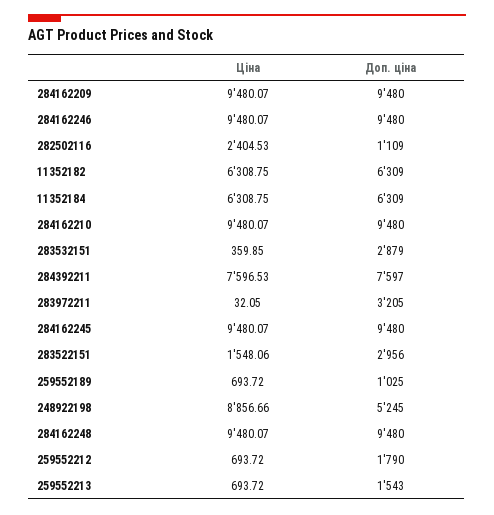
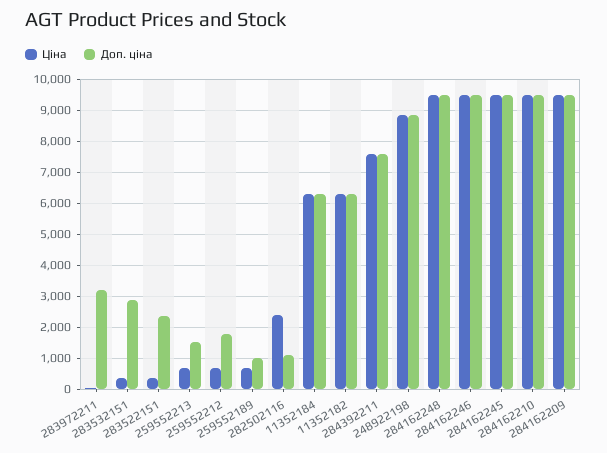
  {
    "Ціна": {
      "284162209": 9480.07,
      "284162246": 9480.07,
      "282502116": 2404.53,
      "11352182": 6308.75,
      "11352184": 6308.75,
      "284162210": 9480.07,
      "283532151": 359.85,
      "284392211": 7596.53,
      "283972211": 32.05,
      "284162245": 9480.07,
-     "283522151": 1548.06,
+     "283522151": 400,
      "259552189": 693.72,
      "248922198": 8856.66,
      "284162248": 9480.07,
      "259552212": 693.72,
      "259552213": 693.72
    },
    "Доп. ціна": {
      "284162209": 9480,
      "284162246": 9480,
      "282502116": 1109,
      "11352182": 6309,
      "11352184": 6309,
      "284162210": 9480,
      "283532151": 2879,
      "284392211": 7597,
      "283972211": 3205,
      "284162245": 9480,
-     "283522151": 2956,
+     "283522151": 2400,
      "259552189": 1025,
-     "248922198": 5245,
+     "248922198": 8800,
      "284162248": 9480,
      "259552212": 1790,
      "259552213": 1543
    }
  }

